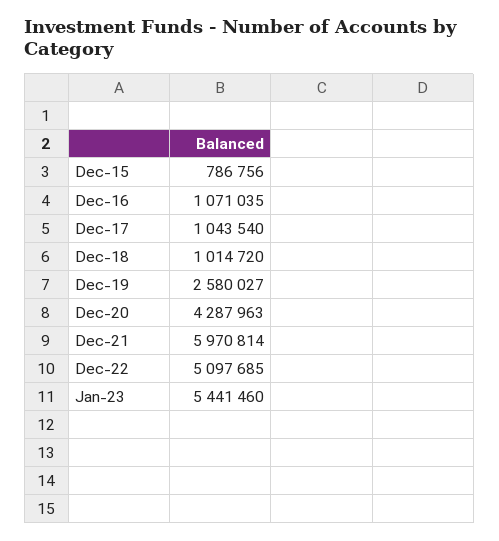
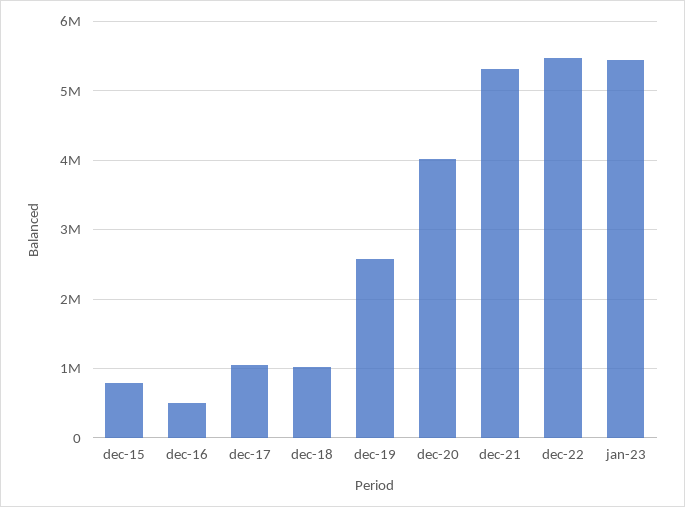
  {
    "Dec-15": 786756,
-   "Dec-16": 1071035,
+   "Dec-16": 500000,
    "Dec-17": 1043540,
    "Dec-18": 1014720,
    "Dec-19": 2580027,
-   "Dec-20": 4287963,
+   "Dec-20": 4000000,
-   "Dec-21": 5970814,
+   "Dec-21": 5300000,
-   "Dec-22": 5097685,
+   "Dec-22": 5500000,
    "Jan-23": 5441460
  }

